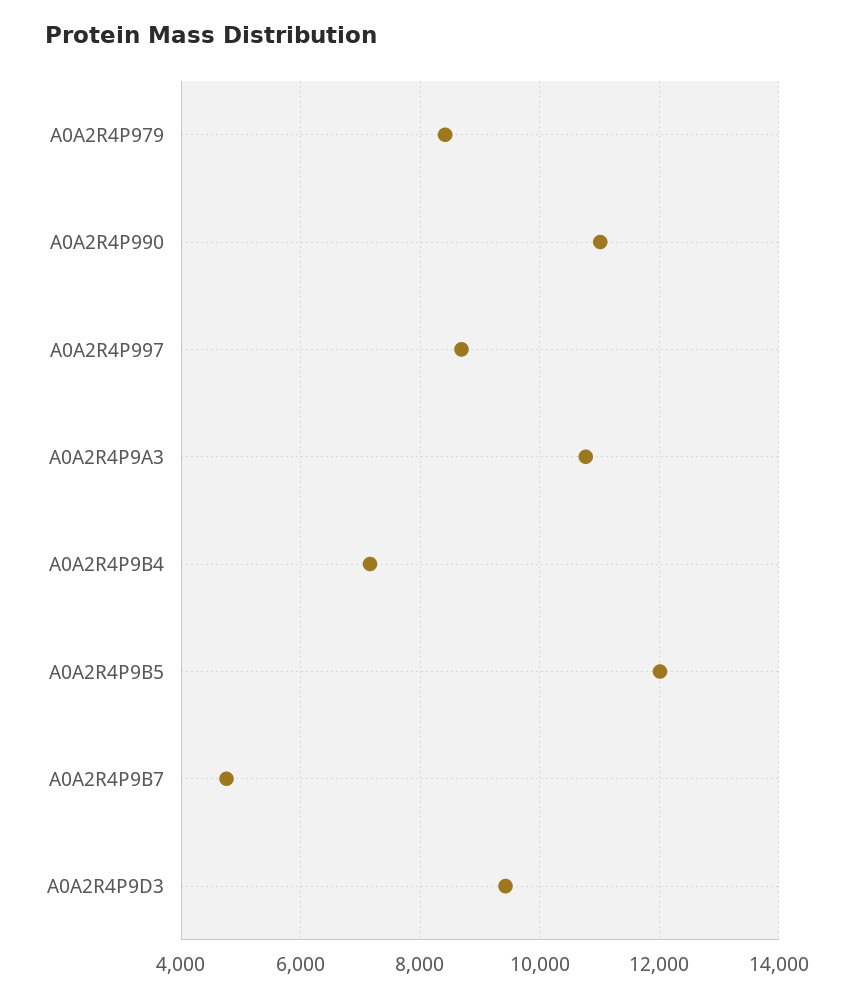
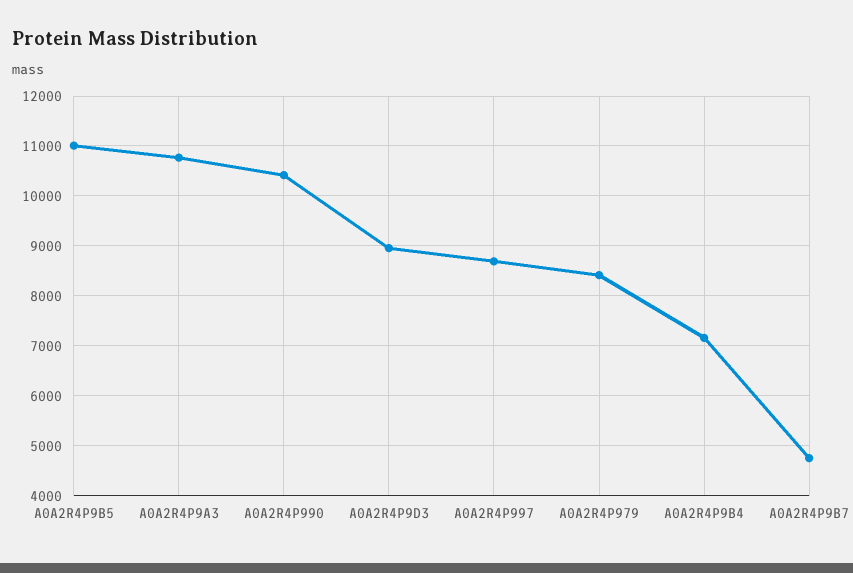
  {
    "A0A2R4P979": 8400,
-   "A0A2R4P990": 11000,
+   "A0A2R4P990": 10400,
    "A0A2R4P997": 8600,
    "A0A2R4P9A3": 10800,
    "A0A2R4P9B4": 7200,
-   "A0A2R4P9B5": 12000,
+   "A0A2R4P9B5": 11000,
    "A0A2R4P9B7": 4800,
-   "A0A2R4P9D3": 9400
+   "A0A2R4P9D3": 9000
  }

